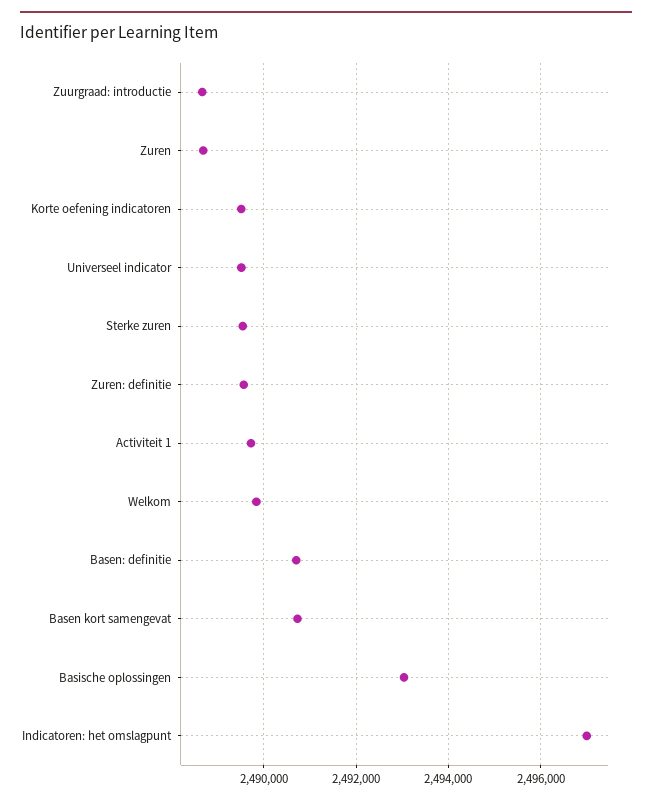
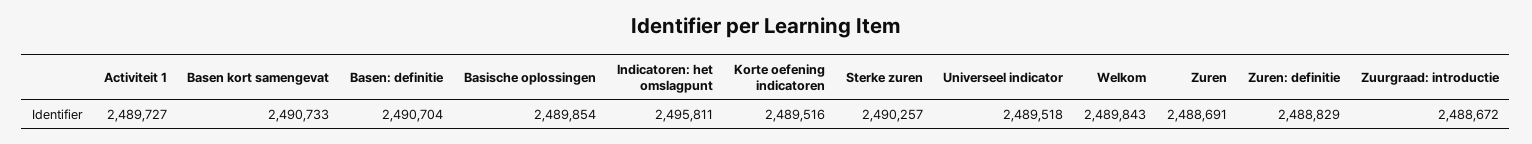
  {
    "Zuurgraad: introductie": 2488672,
    "Zuren": 2488691,
    "Korte oefening indicatoren": 2489516,
    "Universeel indicator": 2489518,
-   "Sterke zuren": 2489600,
+   "Sterke zuren": 2490257,
-   "Zuren: definitie": 2489600,
+   "Zuren: definitie": 2488829,
    "Activiteit 1": 2489727,
    "Welkom": 2489843,
    "Basen: definitie": 2490704,
    "Basen kort samengevat": 2490733,
-   "Basische oplossingen": 2493000,
+   "Basische oplossingen": 2489854,
-   "Indicatoren: het omslagpunt": 2497000
+   "Indicatoren: het omslagpunt": 2495811
  }

